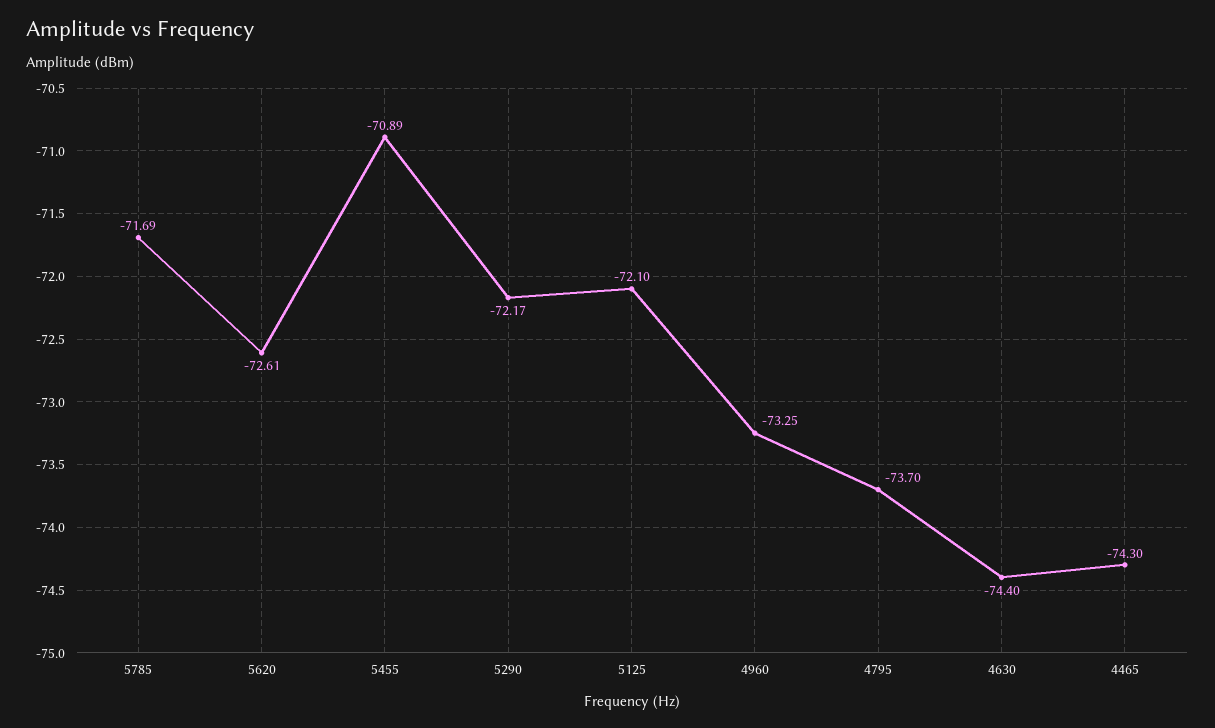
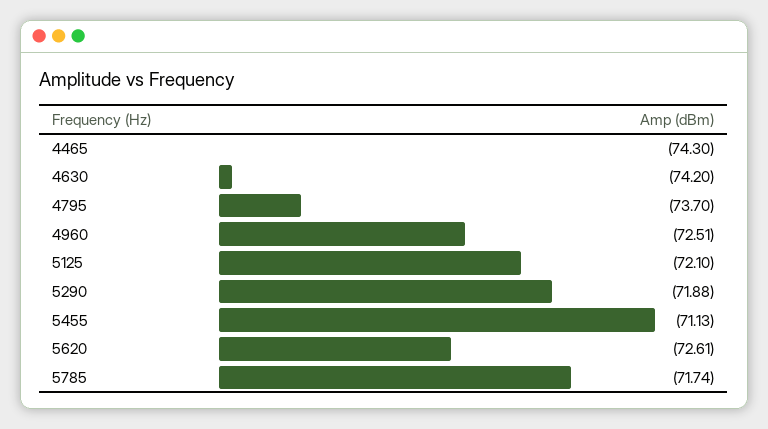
  {
-   "5785": -71.69,
+   "5785": -71.74,
    "5620": -72.61,
-   "5455": -70.89,
+   "5455": -71.13,
-   "5290": -72.17,
+   "5290": -71.88,
    "5125": -72.1,
-   "4960": -73.25,
+   "4960": -72.51,
    "4795": -73.7,
-   "4630": -74.4,
+   "4630": -74.2,
    "4465": -74.3
  }

